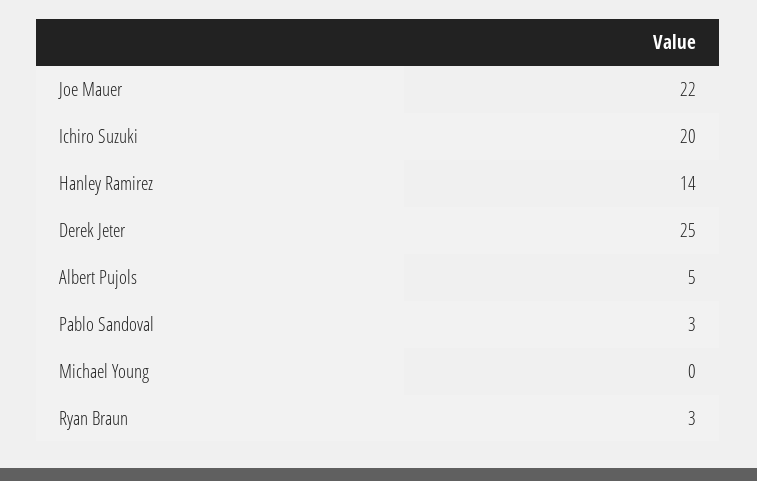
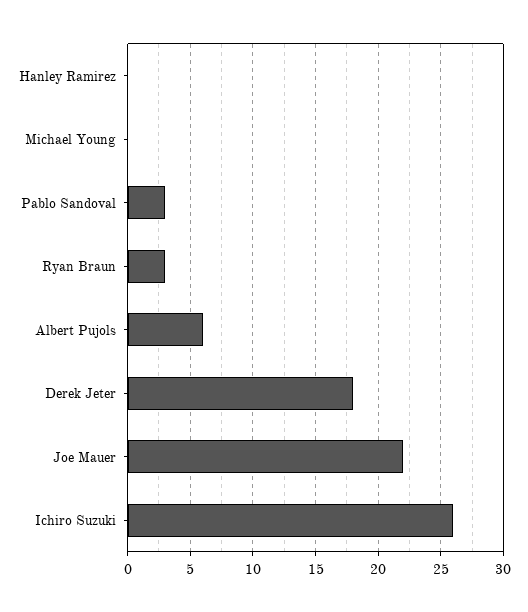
  {
    "Joe Mauer": 22,
-   "Ichiro Suzuki": 20,
+   "Ichiro Suzuki": 26,
-   "Hanley Ramirez": 14,
+   "Hanley Ramirez": 0,
-   "Derek Jeter": 25,
+   "Derek Jeter": 18,
-   "Albert Pujols": 5,
+   "Albert Pujols": 6,
    "Pablo Sandoval": 3,
    "Michael Young": 0,
    "Ryan Braun": 3
  }

